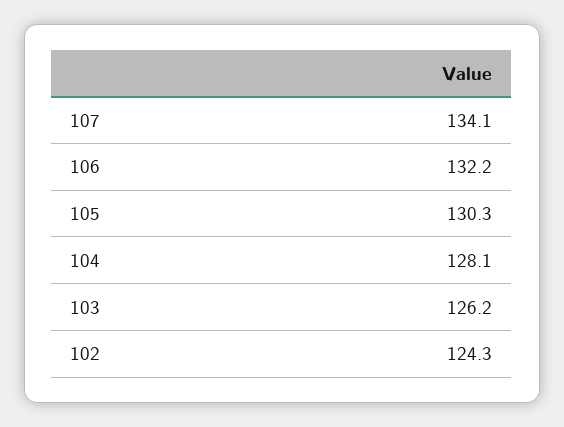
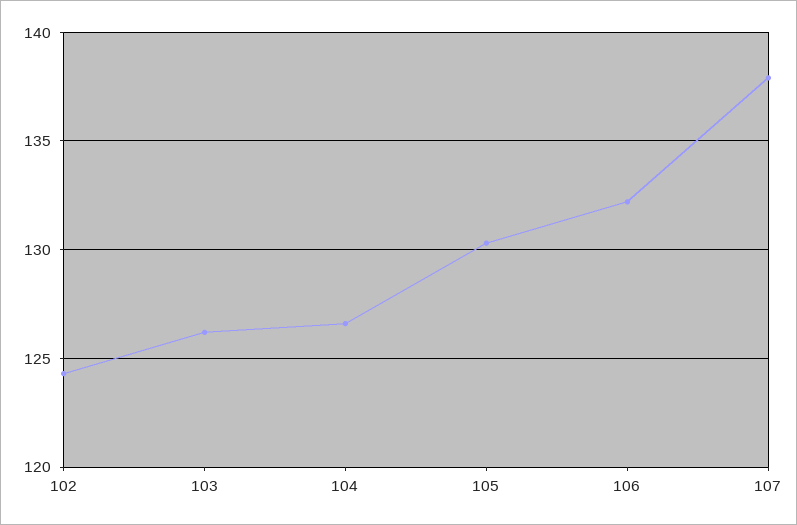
  {
-   "107": 134.1,
+   "107": 138,
    "106": 132.2,
    "105": 130.3,
-   "104": 128.1,
+   "104": 126.5,
    "103": 126.2,
    "102": 124.3
  }

